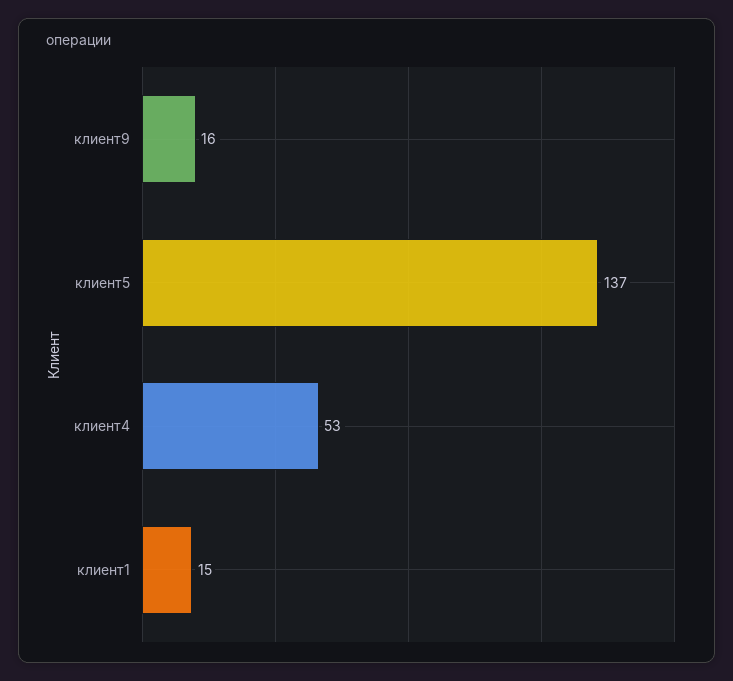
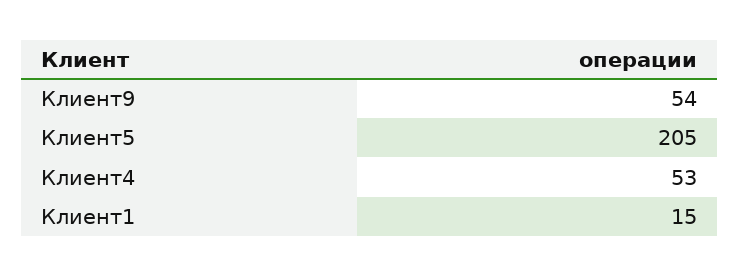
  {
-   "клиент9": 16,
+   "клиент9": 54,
-   "клиент5": 137,
+   "клиент5": 205,
    "клиент4": 53,
    "клиент1": 15
  }

